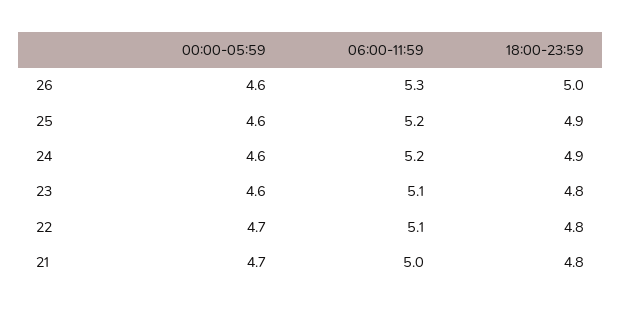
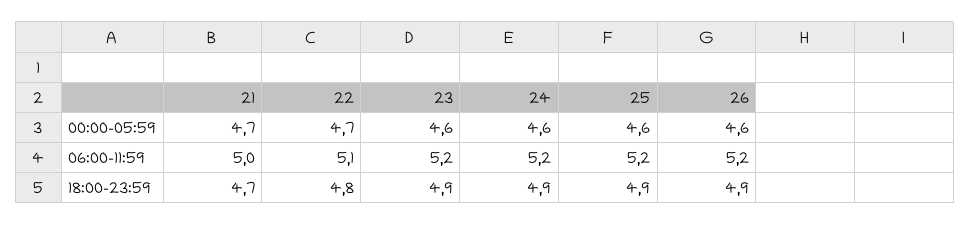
  {
    "00:00-05:59": {
      "26": 4.6,
      "25": 4.6,
      "24": 4.6,
      "23": 4.6,
      "22": 4.7,
      "21": 4.7
    },
    "06:00-11:59": {
-     "26": 5.3,
+     "26": 5.2,
      "25": 5.2,
      "24": 5.2,
-     "23": 5.1,
+     "23": 5.2,
      "22": 5.1,
      "21": 5
    },
    "18:00-23:59": {
-     "26": 5,
+     "26": 4.9,
      "25": 4.9,
      "24": 4.9,
-     "23": 4.8,
+     "23": 4.9,
      "22": 4.8,
-     "21": 4.8
+     "21": 4.7
    }
  }

